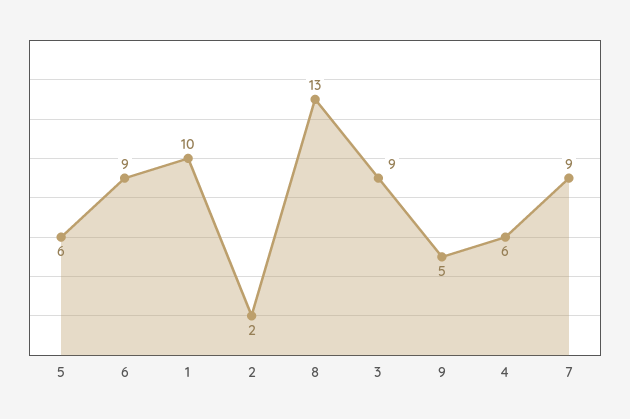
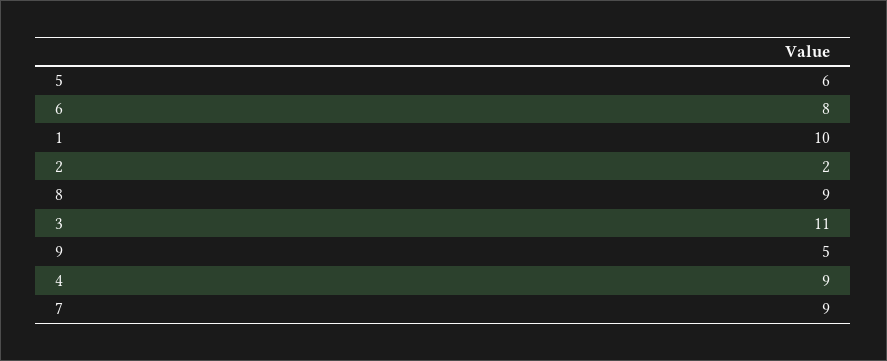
  {
    "5": 6,
-   "6": 9,
+   "6": 8,
    "1": 10,
    "2": 2,
-   "8": 13,
+   "8": 9,
-   "3": 9,
+   "3": 11,
    "9": 5,
-   "4": 6,
+   "4": 9,
    "7": 9
  }

